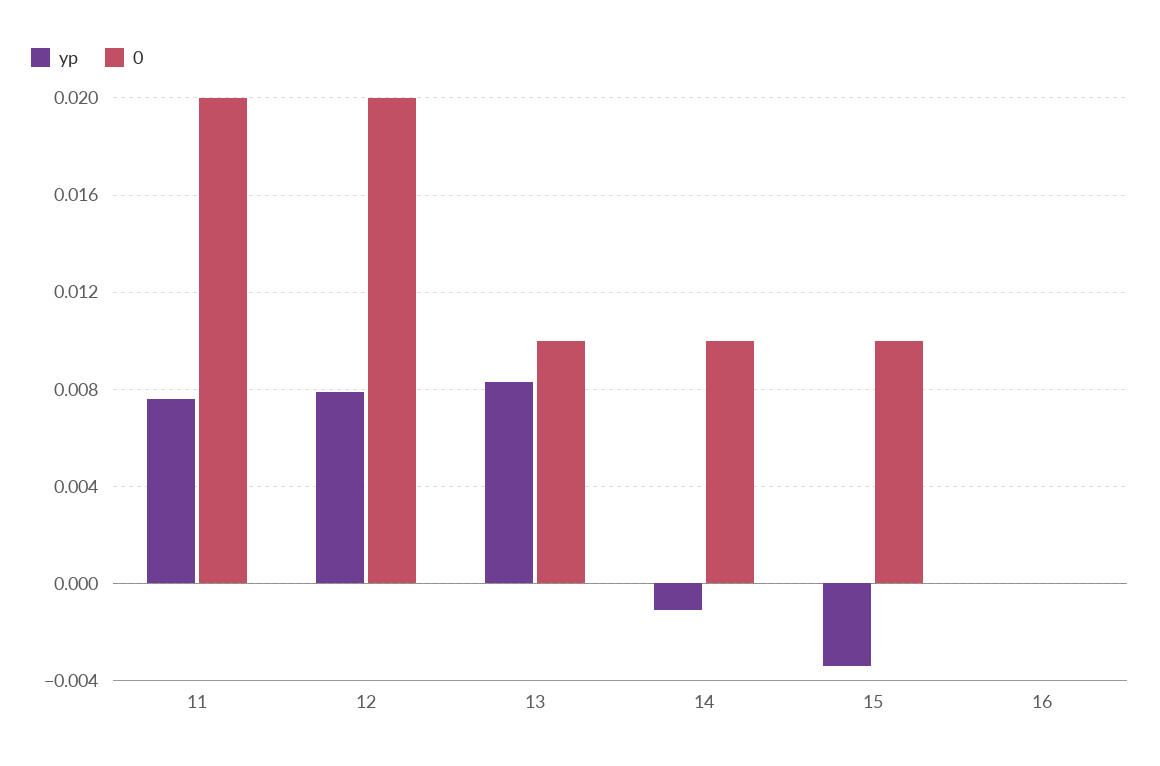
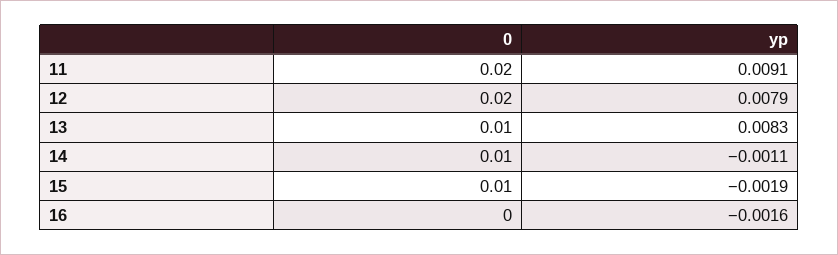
  {
    "yp": {
-     "11": 0.0075,
+     "11": 0.0091,
      "12": 0.0079,
      "13": 0.0083,
      "14": -0.0011,
-     "15": -0.0035,
+     "15": -0.0019,
-     "16": 0
+     "16": -0.0016
    },
    "0": {
      "11": 0.02,
      "12": 0.02,
      "13": 0.01,
      "14": 0.01,
      "15": 0.01,
      "16": 0
    }
  }

